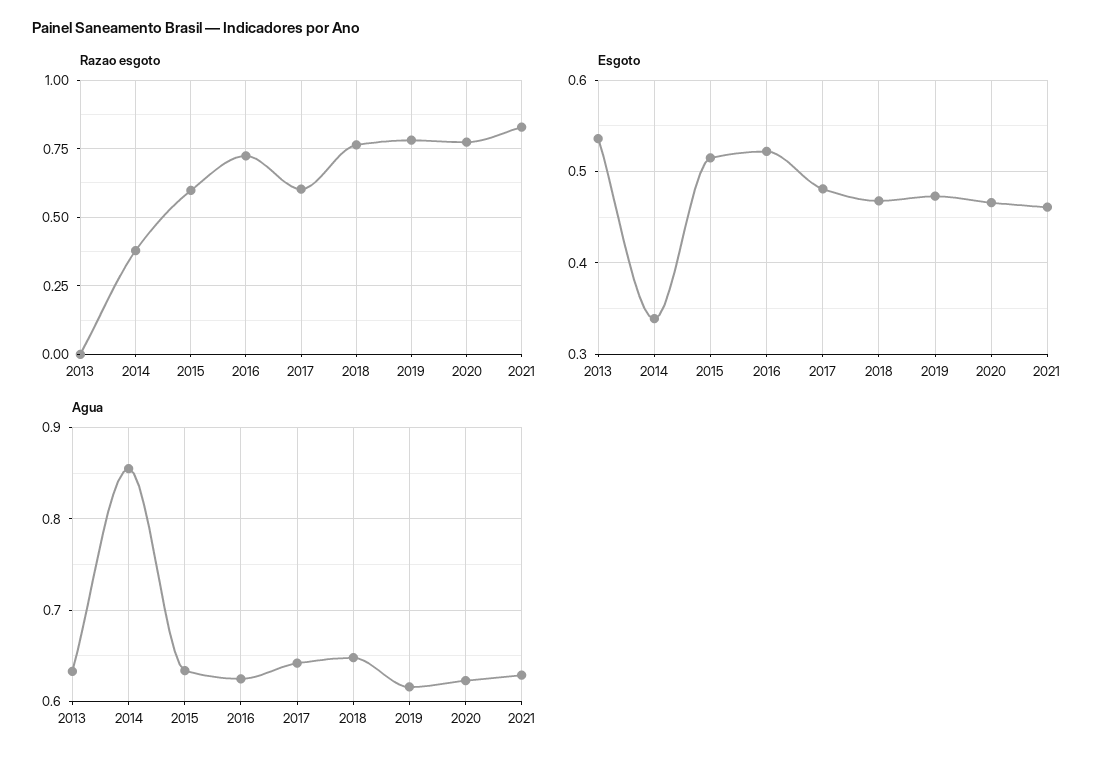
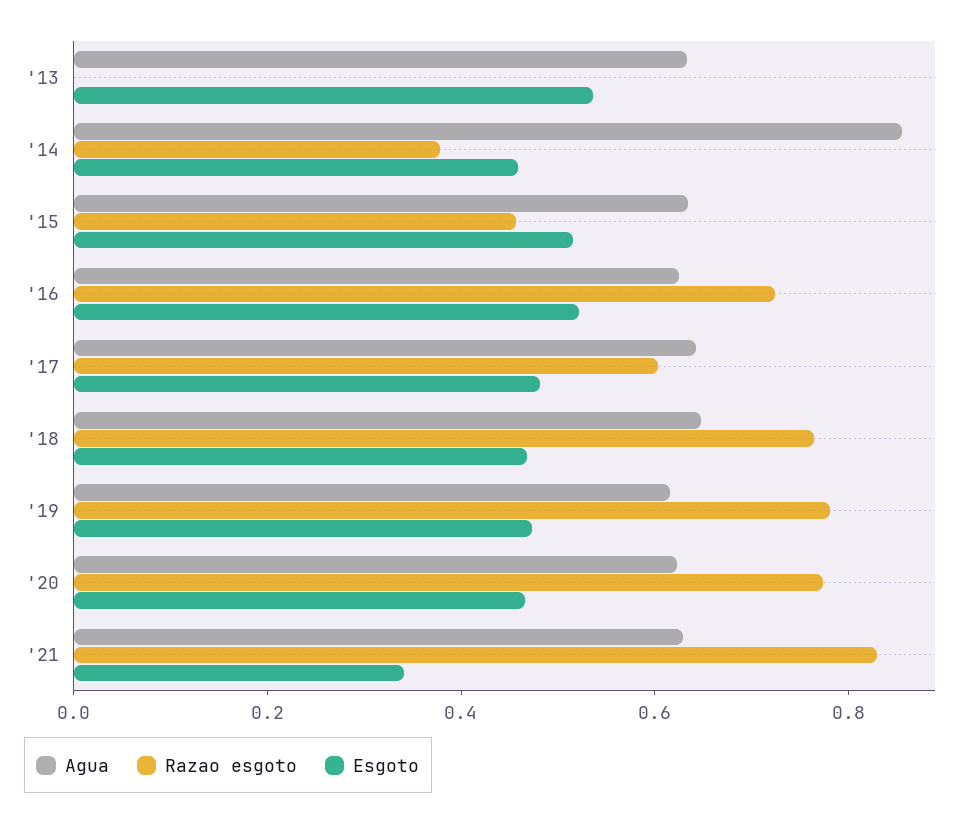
  {
    "Razao esgoto": {
      "2013": 0,
      "2014": 0.375,
-     "2015": 0.6,
+     "2015": 0.45,
      "2016": 0.725,
      "2017": 0.6,
      "2018": 0.775,
      "2019": 0.775,
      "2020": 0.775,
      "2021": 0.825
    },
    "Esgoto": {
      "2013": 0.54,
-     "2014": 0.34,
+     "2014": 0.45,
      "2015": 0.52,
      "2016": 0.52,
      "2017": 0.48,
      "2018": 0.47,
      "2019": 0.47,
      "2020": 0.47,
-     "2021": 0.46
+     "2021": 0.35
    },
    "Agua": {
      "2013": 0.63,
      "2014": 0.86,
      "2015": 0.63,
      "2016": 0.63,
      "2017": 0.64,
      "2018": 0.65,
      "2019": 0.62,
      "2020": 0.62,
      "2021": 0.63
    }
  }

